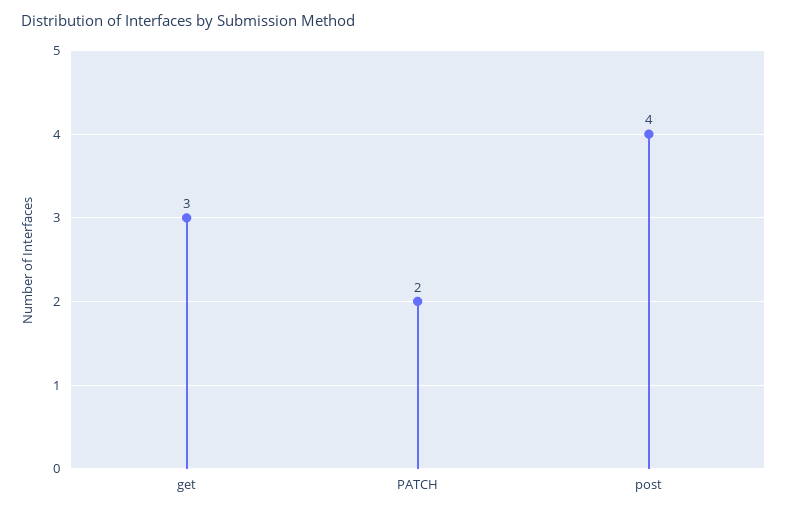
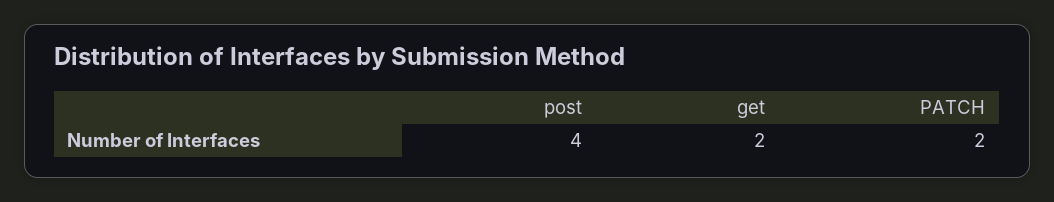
  {
-   "get": 3,
+   "get": 2,
    "PATCH": 2,
    "post": 4
  }

